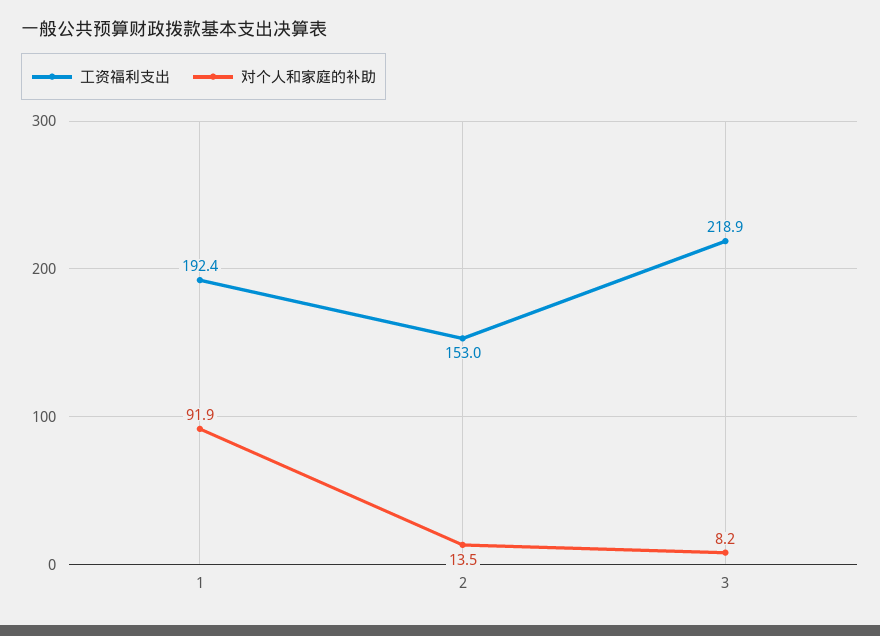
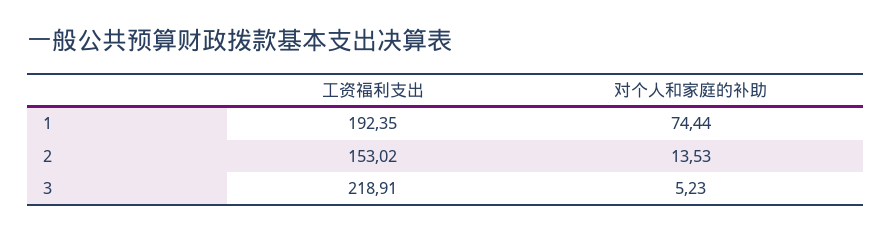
  {
    "工资福利支出": {
      "1": 192.35,
      "2": 153.02,
      "3": 218.91
    },
    "对个人和家庭的补助": {
-     "1": 91.9,
+     "1": 74.44,
      "2": 13.53,
-     "3": 8.2
+     "3": 5.23
    }
  }

